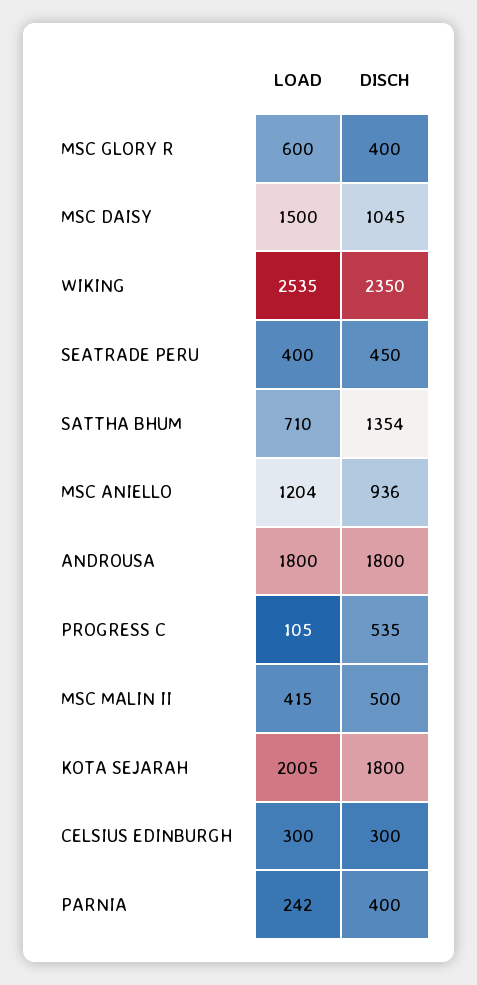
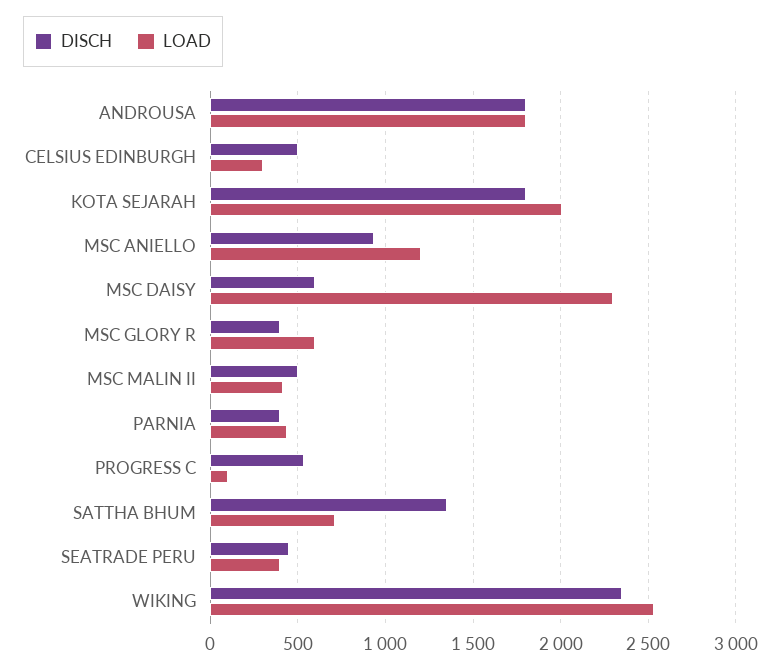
  {
    "LOAD": {
      "MSC GLORY R": 600,
-     "MSC DAISY": 1500,
+     "MSC DAISY": 2300,
      "WIKING": 2535,
      "SEATRADE PERU": 400,
      "SATTHA BHUM": 710,
      "MSC ANIELLO": 1204,
      "ANDROUSA": 1800,
      "PROGRESS C": 105,
      "MSC MALIN II": 415,
      "KOTA SEJARAH": 2005,
      "CELSIUS EDINBURGH": 300,
-     "PARNIA": 242
+     "PARNIA": 450
    },
    "DISCH": {
      "MSC GLORY R": 400,
-     "MSC DAISY": 1045,
+     "MSC DAISY": 600,
      "WIKING": 2350,
      "SEATRADE PERU": 450,
      "SATTHA BHUM": 1354,
      "MSC ANIELLO": 936,
      "ANDROUSA": 1800,
      "PROGRESS C": 535,
      "MSC MALIN II": 500,
      "KOTA SEJARAH": 1800,
-     "CELSIUS EDINBURGH": 300,
+     "CELSIUS EDINBURGH": 500,
      "PARNIA": 400
    }
  }

